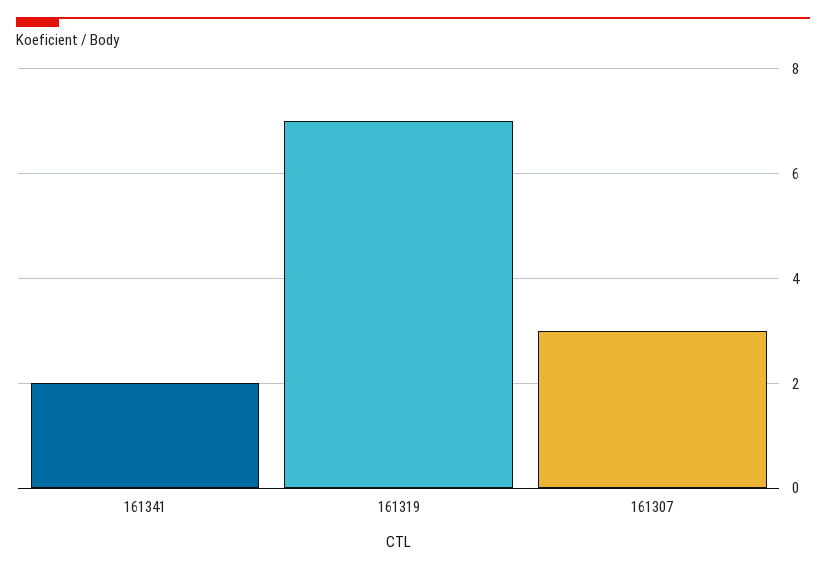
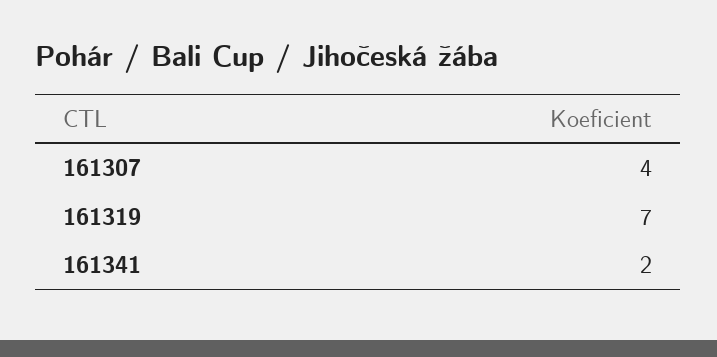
  {
    "161341": 2,
    "161319": 7,
-   "161307": 3
+   "161307": 4
  }

